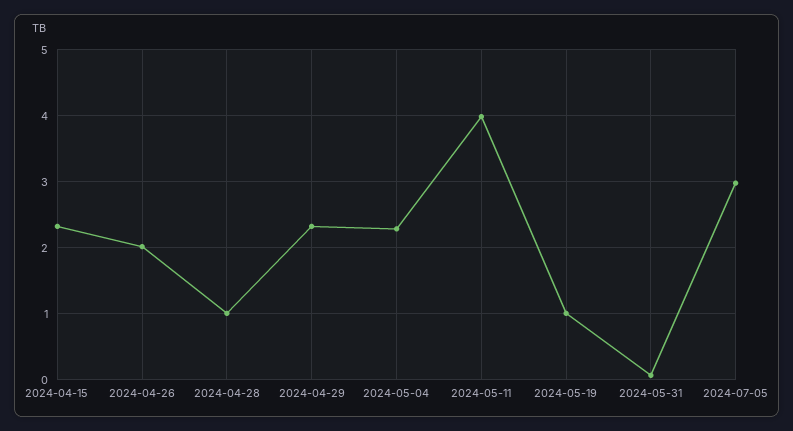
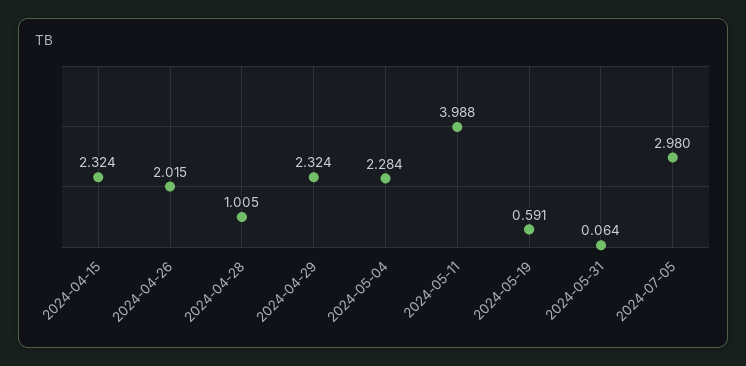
  {
    "2024-04-15": 2.324,
    "2024-04-26": 2.015,
    "2024-04-28": 1.005,
    "2024-04-29": 2.324,
    "2024-05-04": 2.284,
    "2024-05-11": 3.988,
-   "2024-05-19": 1,
+   "2024-05-19": 0.591,
    "2024-05-31": 0.064,
    "2024-07-05": 2.98
  }

